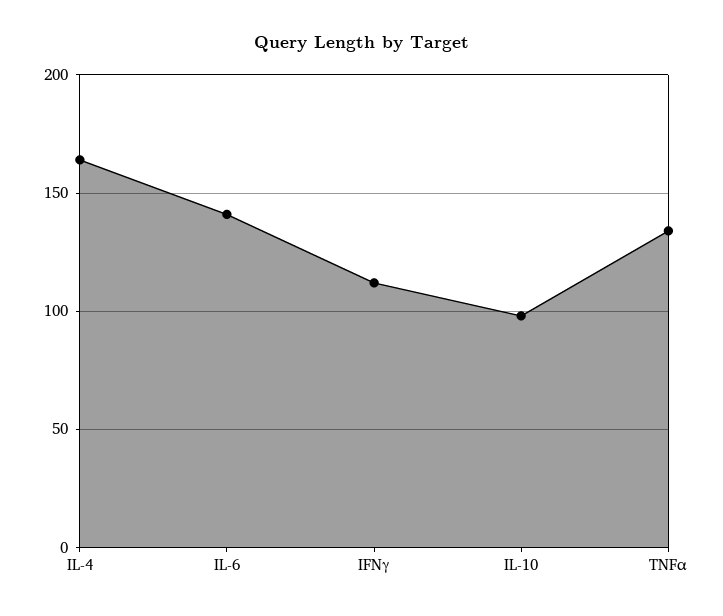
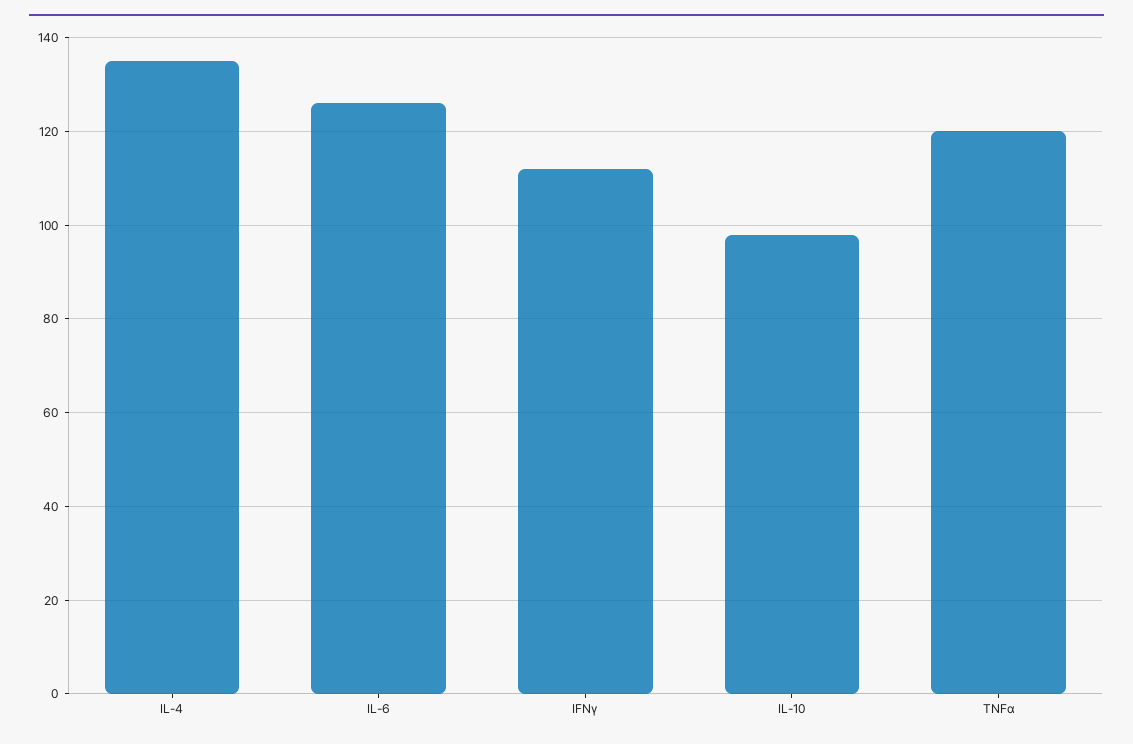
  {
-   "IL-4": 165,
+   "IL-4": 135,
-   "IL-6": 140,
+   "IL-6": 125,
    "IFNγ": 110,
    "IL-10": 100,
-   "TNFα": 135
+   "TNFα": 120
  }

